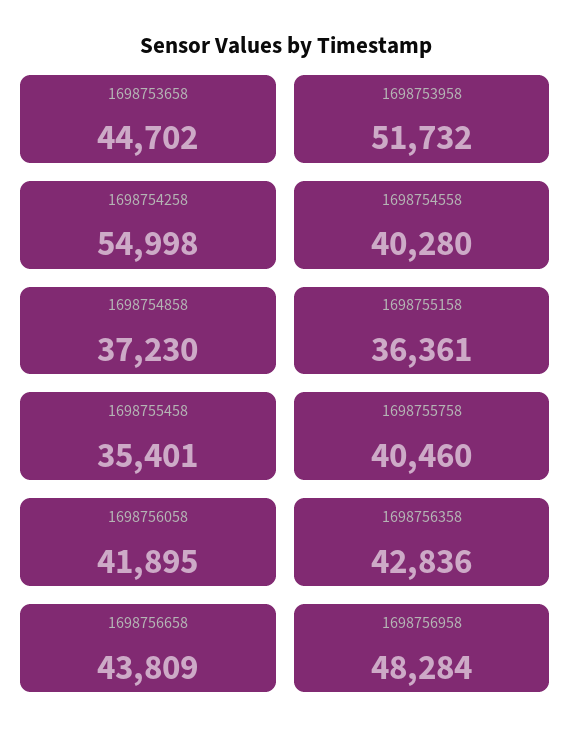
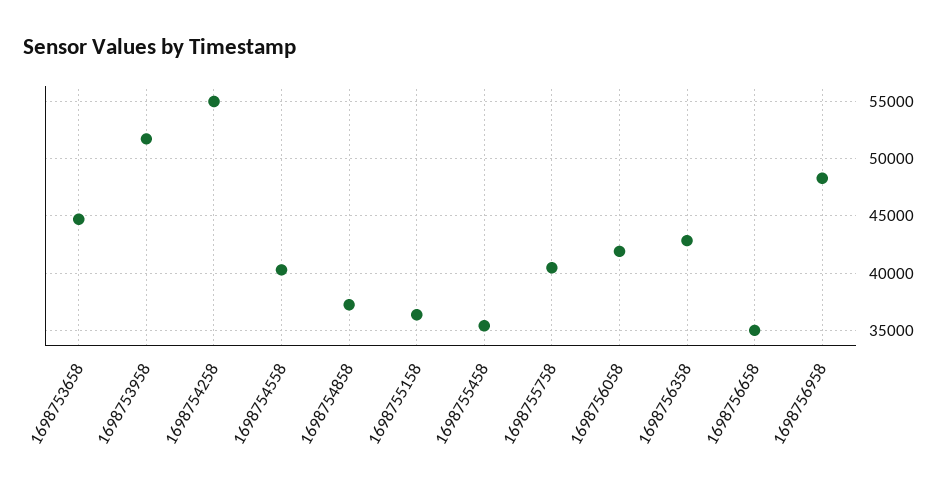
  {
    "1698753658": 44702,
    "1698753958": 51732,
    "1698754258": 54998,
    "1698754558": 40280,
    "1698754858": 37230,
    "1698755158": 36361,
    "1698755458": 35401,
    "1698755758": 40460,
    "1698756058": 41895,
    "1698756358": 42836,
-   "1698756658": 43809,
+   "1698756658": 35000,
    "1698756958": 48284
  }

